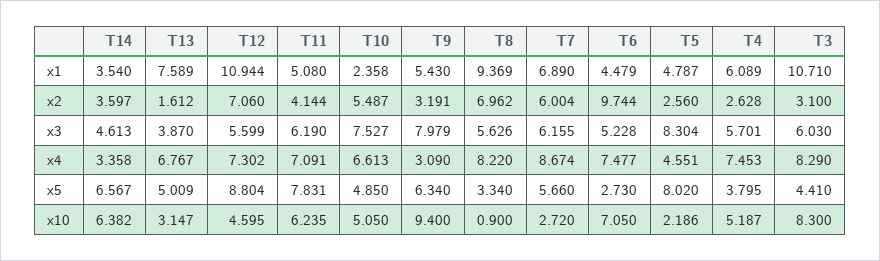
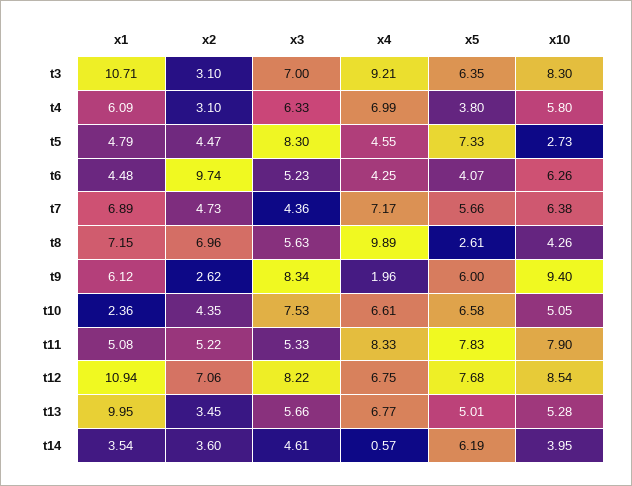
  {
    "T14": {
      "x1": 3.54,
      "x2": 3.597,
      "x3": 4.613,
-     "x4": 3.358,
+     "x4": 0.57,
-     "x5": 6.567,
+     "x5": 6.19,
-     "x10": 6.382
+     "x10": 3.95
    },
    "T13": {
-     "x1": 7.589,
+     "x1": 9.95,
-     "x2": 1.612,
+     "x2": 3.45,
-     "x3": 3.87,
+     "x3": 5.66,
      "x4": 6.767,
      "x5": 5.009,
-     "x10": 3.147
+     "x10": 5.28
    },
    "T12": {
      "x1": 10.944,
      "x2": 7.06,
-     "x3": 5.599,
+     "x3": 8.22,
-     "x4": 7.302,
+     "x4": 6.75,
-     "x5": 8.804,
+     "x5": 7.68,
-     "x10": 4.595
+     "x10": 8.54
    },
    "T11": {
      "x1": 5.08,
-     "x2": 4.144,
+     "x2": 5.22,
-     "x3": 6.19,
+     "x3": 5.33,
-     "x4": 7.091,
+     "x4": 8.33,
      "x5": 7.831,
-     "x10": 6.235
+     "x10": 7.9
    },
    "T10": {
      "x1": 2.358,
-     "x2": 5.487,
+     "x2": 4.35,
      "x3": 7.527,
      "x4": 6.613,
-     "x5": 4.85,
+     "x5": 6.58,
      "x10": 5.05
    },
    "T9": {
-     "x1": 5.43,
+     "x1": 6.12,
-     "x2": 3.191,
+     "x2": 2.62,
-     "x3": 7.979,
+     "x3": 8.34,
-     "x4": 3.09,
+     "x4": 1.96,
-     "x5": 6.34,
+     "x5": 6,
      "x10": 9.4
    },
    "T8": {
-     "x1": 9.369,
+     "x1": 7.15,
      "x2": 6.962,
      "x3": 5.626,
-     "x4": 8.22,
+     "x4": 9.89,
-     "x5": 3.34,
+     "x5": 2.61,
-     "x10": 0.9
+     "x10": 4.26
    },
    "T7": {
      "x1": 6.89,
-     "x2": 6.004,
+     "x2": 4.73,
-     "x3": 6.155,
+     "x3": 4.36,
-     "x4": 8.674,
+     "x4": 7.17,
      "x5": 5.66,
-     "x10": 2.72
+     "x10": 6.38
    },
    "T6": {
      "x1": 4.479,
      "x2": 9.744,
      "x3": 5.228,
-     "x4": 7.477,
+     "x4": 4.25,
-     "x5": 2.73,
+     "x5": 4.07,
-     "x10": 7.05
+     "x10": 6.26
    },
    "T5": {
      "x1": 4.787,
-     "x2": 2.56,
+     "x2": 4.47,
      "x3": 8.304,
      "x4": 4.551,
-     "x5": 8.02,
+     "x5": 7.33,
-     "x10": 2.186
+     "x10": 2.73
    },
    "T4": {
      "x1": 6.089,
-     "x2": 2.628,
+     "x2": 3.1,
-     "x3": 5.701,
+     "x3": 6.33,
-     "x4": 7.453,
+     "x4": 6.99,
      "x5": 3.795,
-     "x10": 5.187
+     "x10": 5.8
    },
    "T3": {
      "x1": 10.71,
      "x2": 3.1,
-     "x3": 6.03,
+     "x3": 7,
-     "x4": 8.29,
+     "x4": 9.21,
-     "x5": 4.41,
+     "x5": 6.35,
      "x10": 8.3
    }
  }

